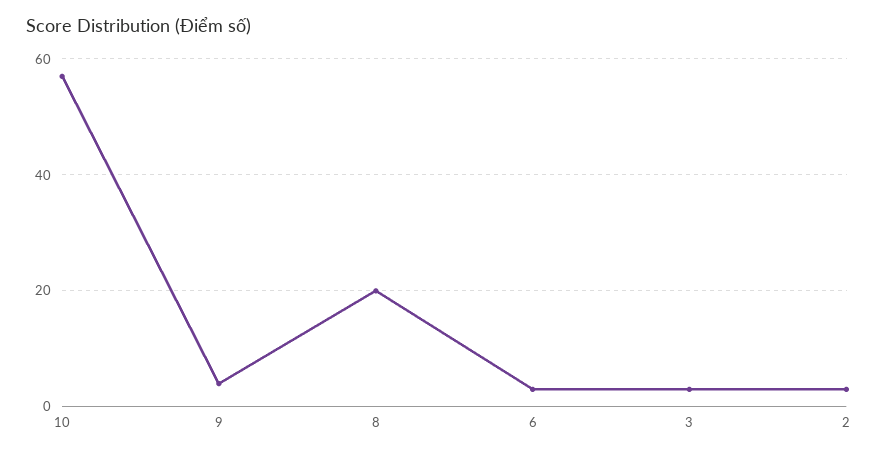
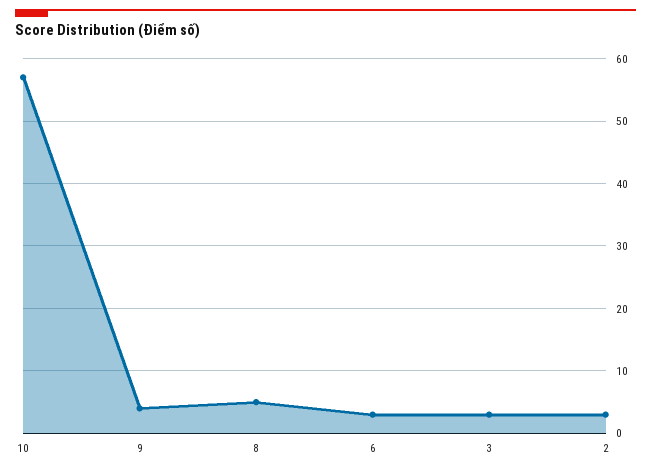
  {
    "10": 57,
    "9": 4,
-   "8": 20,
+   "8": 5,
    "6": 3,
    "3": 3,
    "2": 3
  }

